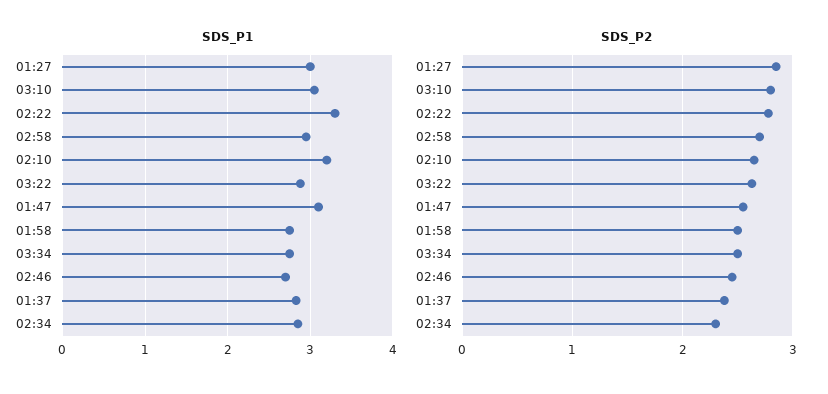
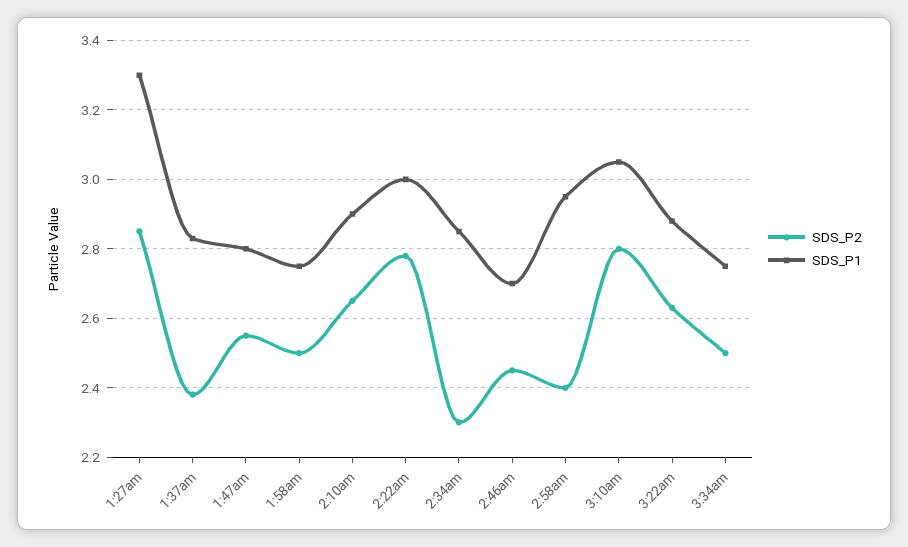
  {
    "SDS_P1": {
-     "01:27": 3,
+     "01:27": 3.3,
      "03:10": 3.05,
-     "02:22": 3.3,
+     "02:22": 3,
      "02:58": 2.95,
-     "02:10": 3.2,
+     "02:10": 2.9,
      "03:22": 2.9,
-     "01:47": 3.1,
+     "01:47": 2.8,
      "01:58": 2.75,
      "03:34": 2.75,
      "02:46": 2.7,
      "01:37": 2.85,
      "02:34": 2.85
    },
    "SDS_P2": {
      "01:27": 2.85,
      "03:10": 2.8,
      "02:22": 2.8,
-     "02:58": 2.7,
+     "02:58": 2.4,
      "02:10": 2.65,
      "03:22": 2.65,
      "01:47": 2.55,
      "01:58": 2.5,
      "03:34": 2.5,
      "02:46": 2.45,
      "01:37": 2.4,
      "02:34": 2.3
    }
  }

